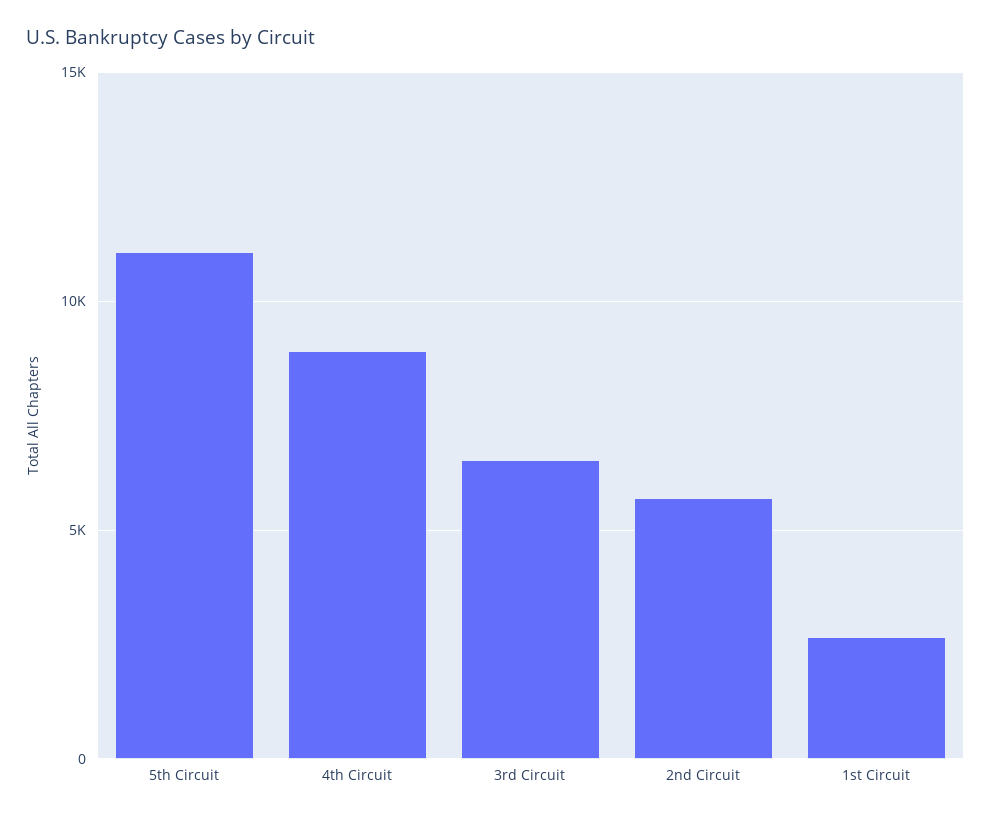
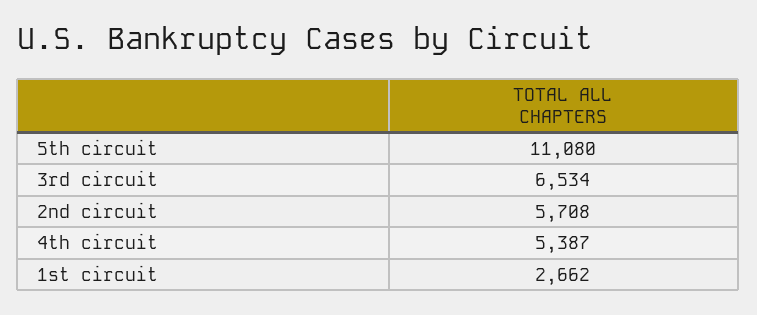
  {
    "5th Circuit": 11080,
-   "4th Circuit": 9000,
+   "4th Circuit": 5387,
    "3rd Circuit": 6534,
    "2nd Circuit": 5708,
    "1st Circuit": 2662
  }

